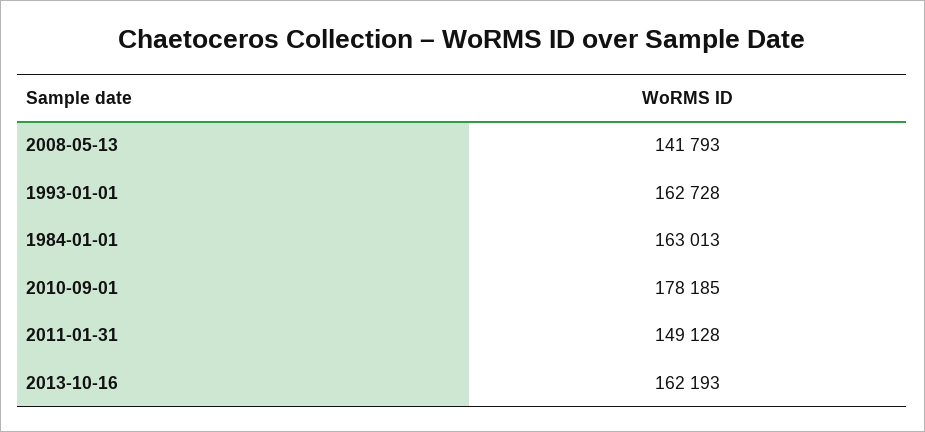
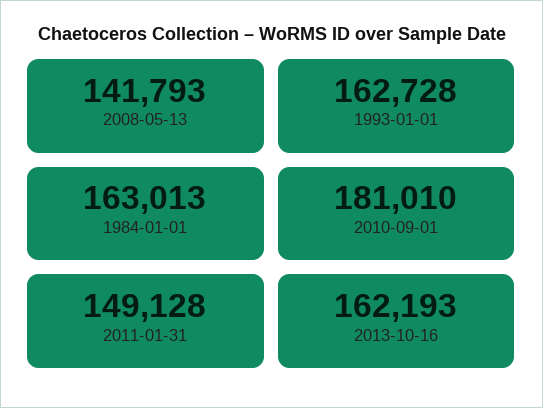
  {
    "2008-05-13": 141793,
    "1993-01-01": 162728,
    "1984-01-01": 163013,
-   "2010-09-01": 178185,
+   "2010-09-01": 181010,
    "2011-01-31": 149128,
    "2013-10-16": 162193
  }

